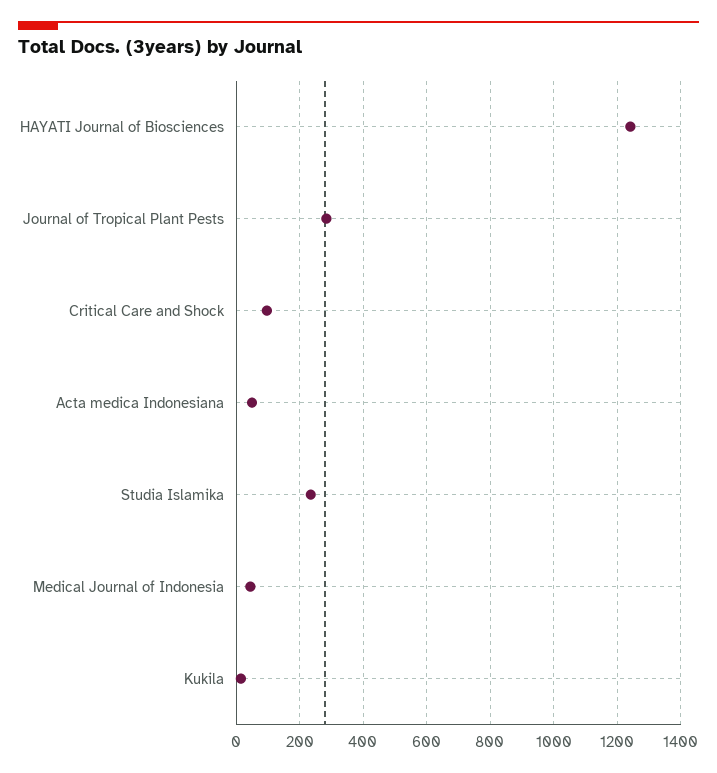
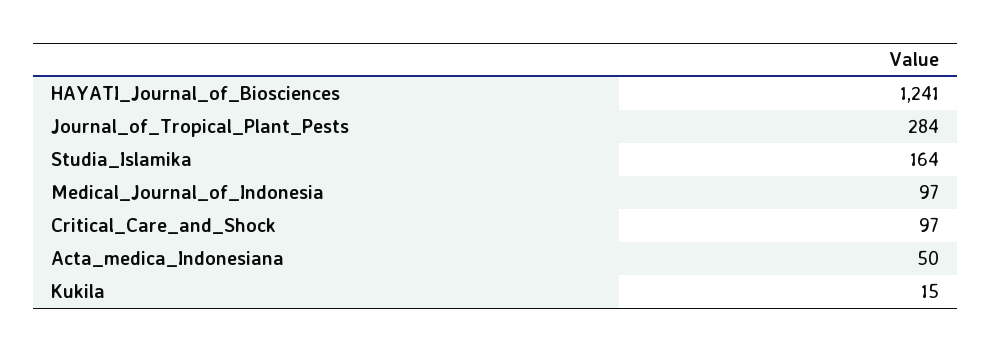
  {
    "HAYATI Journal of Biosciences": 1241,
    "Journal of Tropical Plant Pests": 284,
    "Critical Care and Shock": 97,
    "Acta medica Indonesiana": 50,
-   "Studia Islamika": 240,
+   "Studia Islamika": 164,
-   "Medical Journal of Indonesia": 40,
+   "Medical Journal of Indonesia": 97,
    "Kukila": 15
  }

